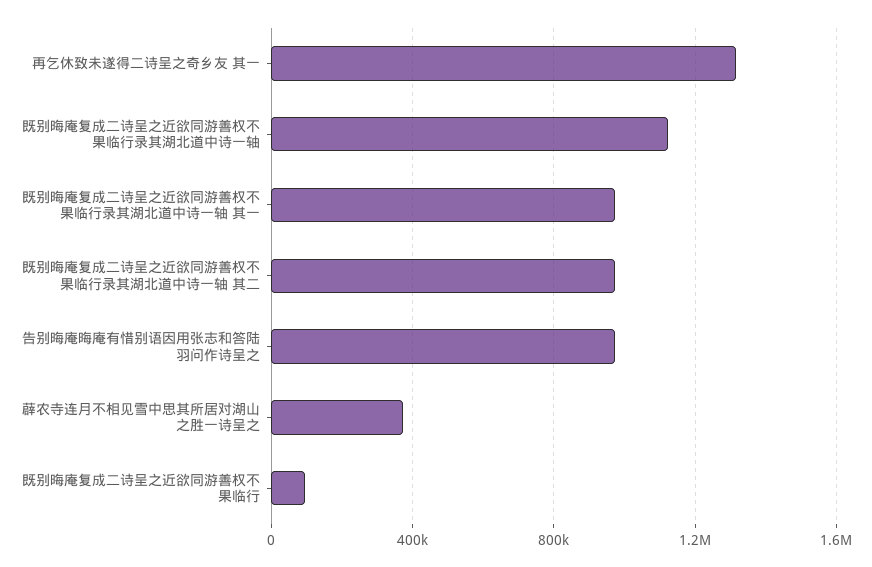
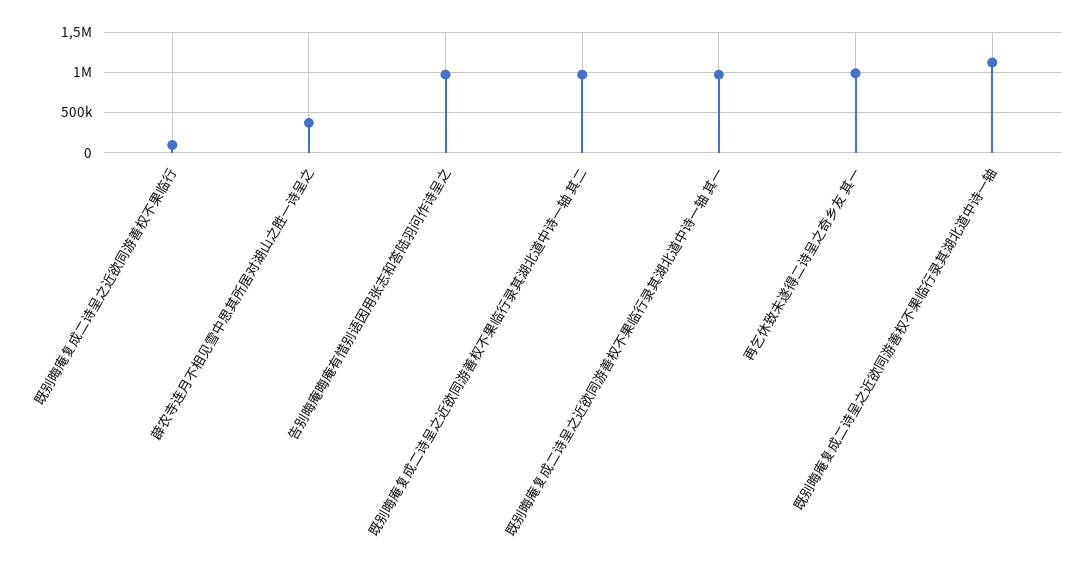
  {
-   "再乞休致未遂得二诗呈之奇乡友 其一": 1300000,
+   "再乞休致未遂得二诗呈之奇乡友 其一": 1000000,
    "既别晦庵复成二诗呈之近欲同游善权不果临行录其湖北道中诗一轴": 1100000,
    "既别晦庵复成二诗呈之近欲同游善权不果临行录其湖北道中诗一轴 其一": 950000,
    "既别晦庵复成二诗呈之近欲同游善权不果临行录其湖北道中诗一轴 其二": 950000,
    "告别晦庵晦庵有惜别语因用张志和答陆羽问作诗呈之": 950000,
    "薜农寺连月不相见雪中思其所居对湖山之胜一诗呈之": 350000,
    "既别晦庵复成二诗呈之近欲同游善权不果临行": 100000
  }

